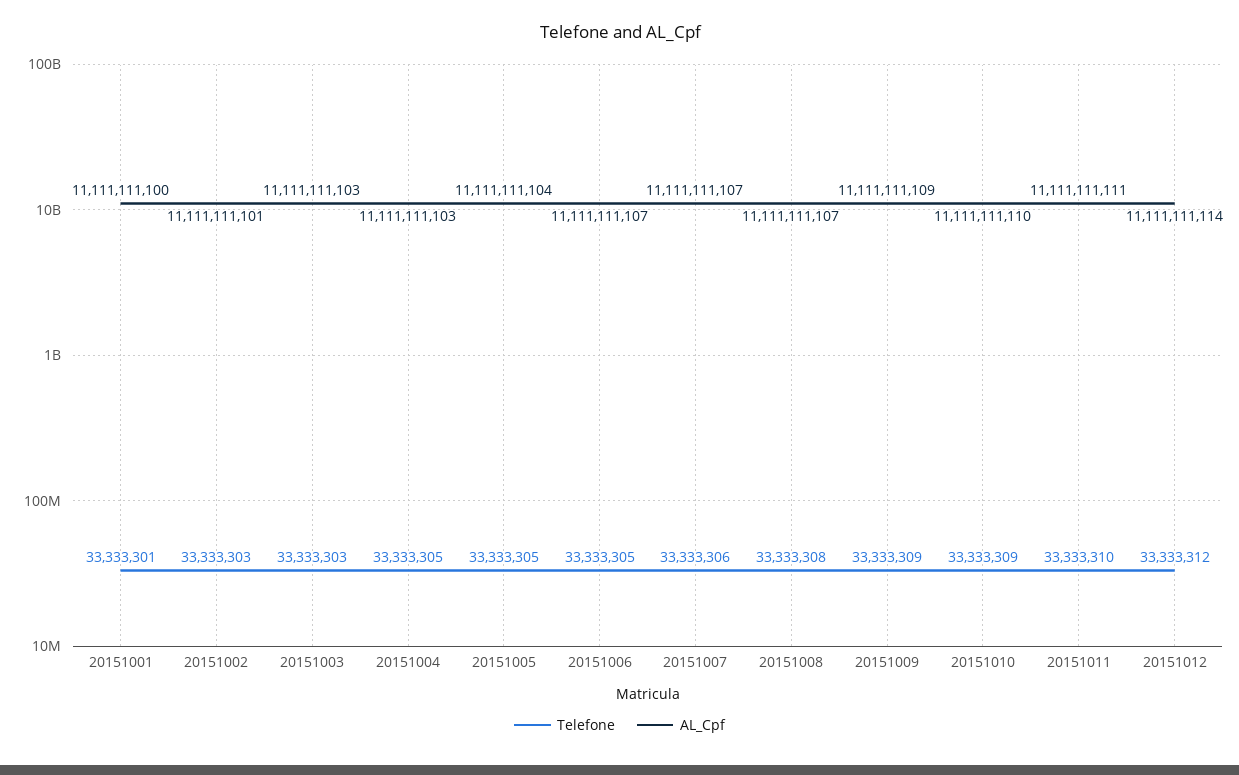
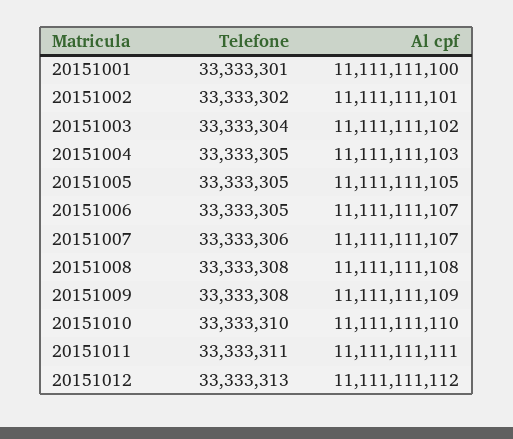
  {
    "Telefone": {
      "20151001": 33333301,
-     "20151002": 33333303,
+     "20151002": 33333302,
-     "20151003": 33333303,
+     "20151003": 33333304,
      "20151004": 33333305,
      "20151005": 33333305,
      "20151006": 33333305,
      "20151007": 33333306,
      "20151008": 33333308,
-     "20151009": 33333309,
+     "20151009": 33333308,
-     "20151010": 33333309,
+     "20151010": 33333310,
-     "20151011": 33333310,
+     "20151011": 33333311,
-     "20151012": 33333312
+     "20151012": 33333313
    },
    "AL_Cpf": {
      "20151001": 11111111100,
      "20151002": 11111111101,
-     "20151003": 11111111103,
+     "20151003": 11111111102,
      "20151004": 11111111103,
-     "20151005": 11111111104,
+     "20151005": 11111111105,
      "20151006": 11111111107,
      "20151007": 11111111107,
-     "20151008": 11111111107,
+     "20151008": 11111111108,
      "20151009": 11111111109,
      "20151010": 11111111110,
      "20151011": 11111111111,
-     "20151012": 11111111114
+     "20151012": 11111111112
    }
  }

